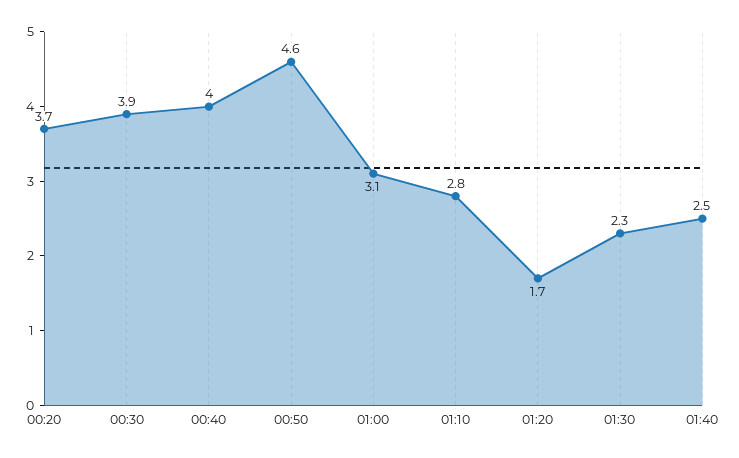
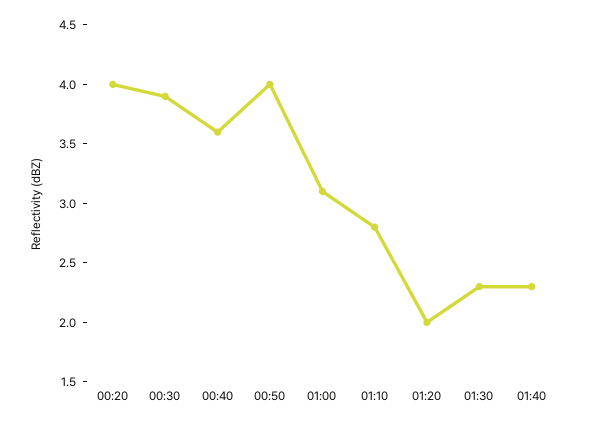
  {
-   "00:20": 3.7,
+   "00:20": 4,
    "00:30": 3.9,
-   "00:40": 4,
+   "00:40": 3.6,
-   "00:50": 4.6,
+   "00:50": 4,
    "01:00": 3.1,
    "01:10": 2.8,
-   "01:20": 1.7,
+   "01:20": 2,
    "01:30": 2.3,
-   "01:40": 2.5
+   "01:40": 2.3
  }

